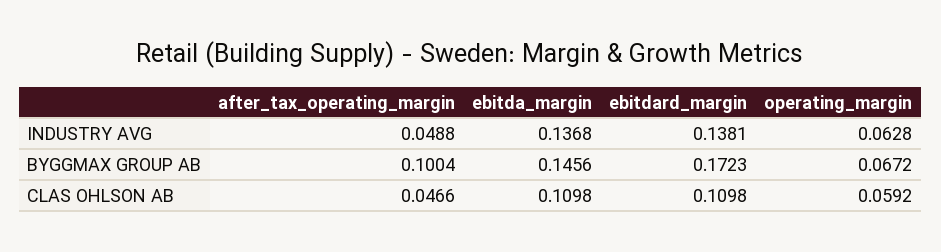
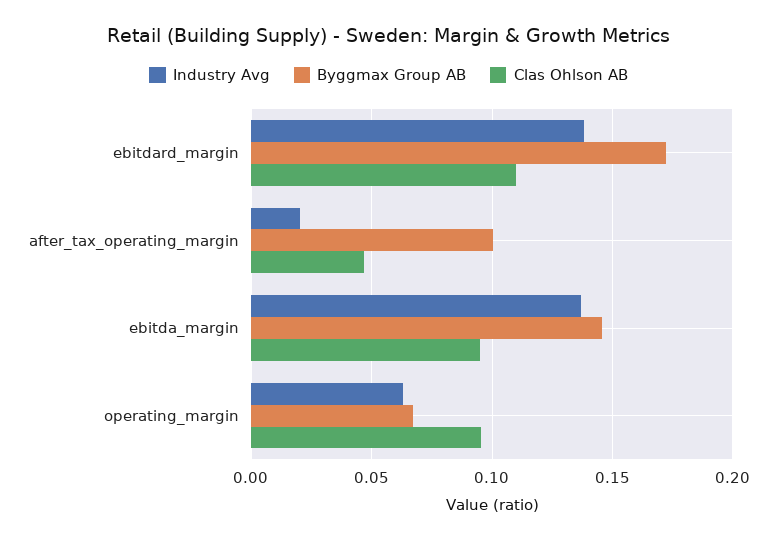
  {
    "INDUSTRY AVG": {
-     "after_tax_operating_margin": 0.0488,
+     "after_tax_operating_margin": 0.02,
      "ebitda_margin": 0.1368,
      "ebitdard_margin": 0.1381,
      "operating_margin": 0.0628
    },
    "BYGGMAX GROUP AB": {
      "after_tax_operating_margin": 0.1004,
      "ebitda_margin": 0.1456,
      "ebitdard_margin": 0.1723,
      "operating_margin": 0.0672
    },
    "CLAS OHLSON AB": {
      "after_tax_operating_margin": 0.0466,
-     "ebitda_margin": 0.1098,
+     "ebitda_margin": 0.095,
      "ebitdard_margin": 0.1098,
-     "operating_margin": 0.0592
+     "operating_margin": 0.095
    }
  }

